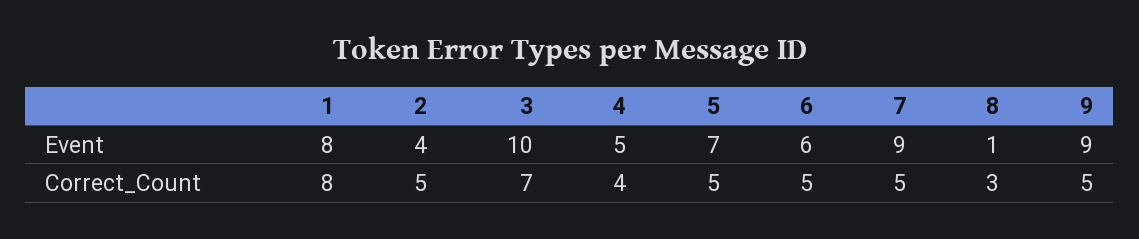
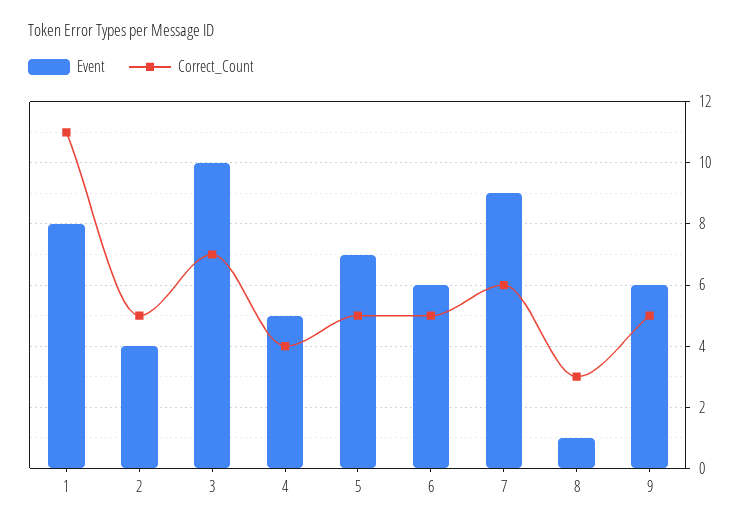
  {
    "Event": {
      "1": 8,
      "2": 4,
      "3": 10,
      "4": 5,
      "5": 7,
      "6": 6,
      "7": 9,
      "8": 1,
-     "9": 9
+     "9": 6
    },
    "Correct_Count": {
-     "1": 8,
+     "1": 11,
      "2": 5,
      "3": 7,
      "4": 4,
      "5": 5,
      "6": 5,
-     "7": 5,
+     "7": 6,
      "8": 3,
      "9": 5
    }
  }

